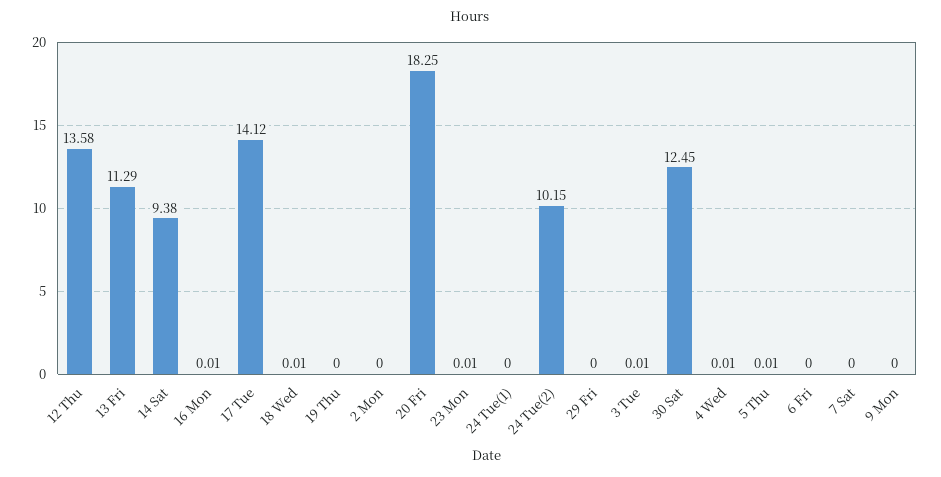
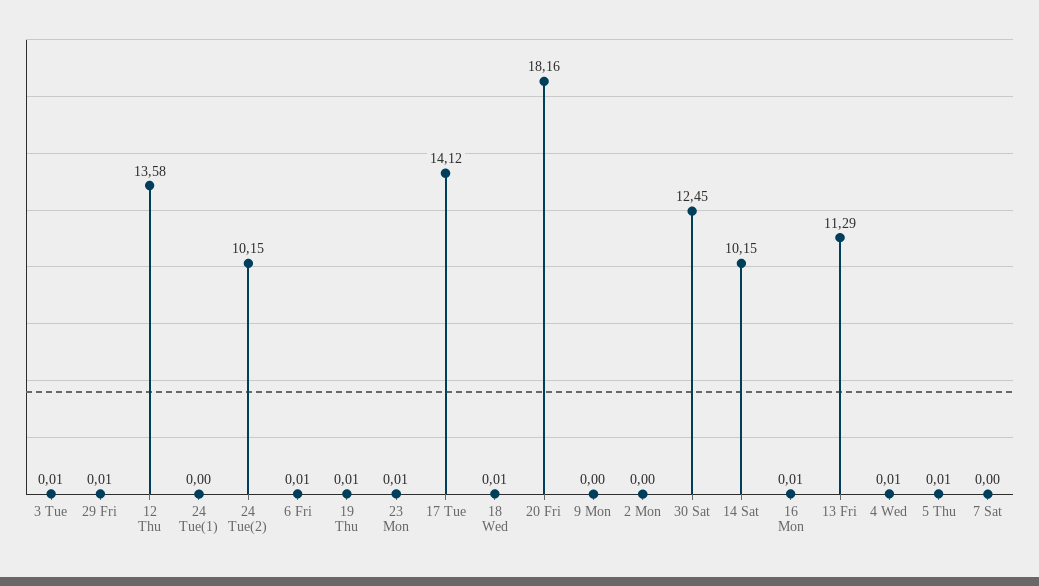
  {
    "12 Thu": 13.58,
    "13 Fri": 11.29,
-   "14 Sat": 9.38,
+   "14 Sat": 10.15,
    "16 Mon": 0.01,
    "17 Tue": 14.12,
    "18 Wed": 0.01,
-   "19 Thu": 0,
+   "19 Thu": 0.01,
    "2 Mon": 0,
-   "20 Fri": 18.25,
+   "20 Fri": 18.16,
    "23 Mon": 0.01,
    "24 Tue(1)": 0,
    "24 Tue(2)": 10.15,
-   "29 Fri": 0,
+   "29 Fri": 0.01,
    "3 Tue": 0.01,
    "30 Sat": 12.45,
    "4 Wed": 0.01,
    "5 Thu": 0.01,
-   "6 Fri": 0,
+   "6 Fri": 0.01,
    "7 Sat": 0,
    "9 Mon": 0
  }

